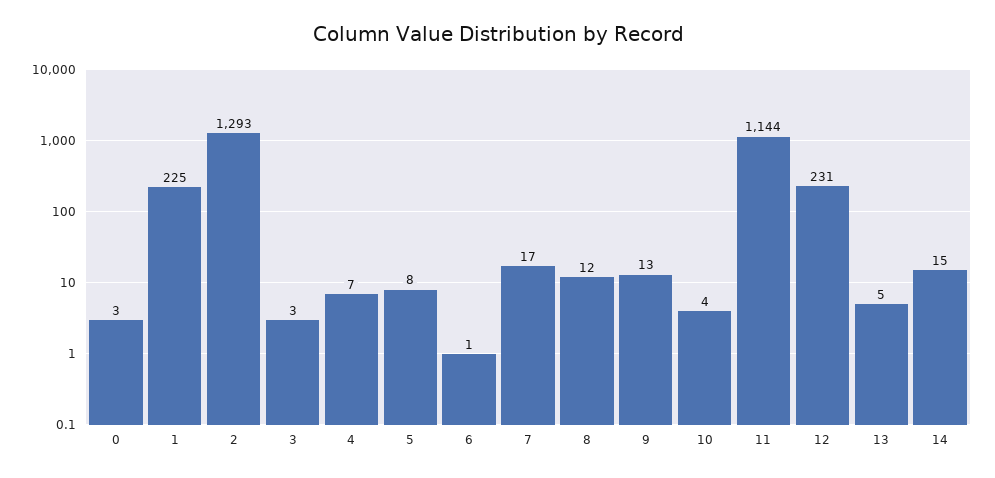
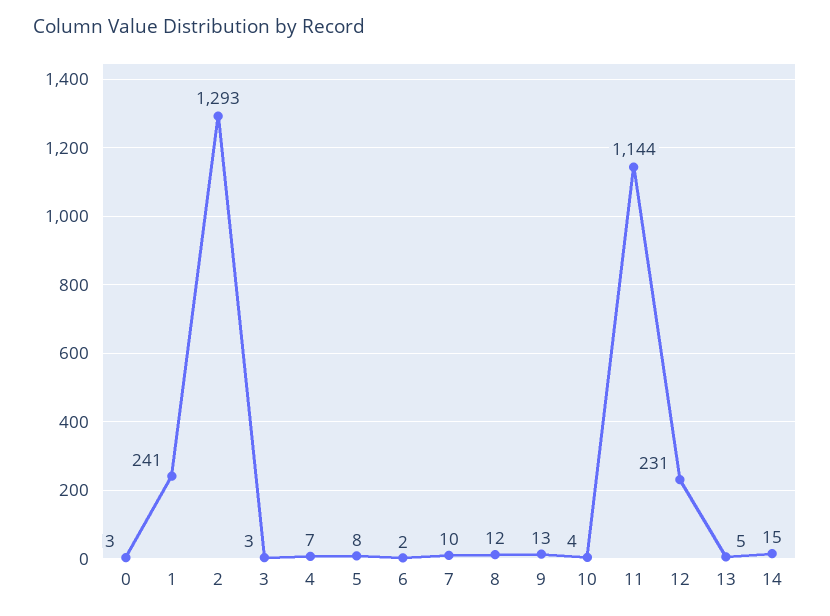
  {
    "0": 3,
-   "1": 225,
+   "1": 241,
    "2": 1293,
    "3": 3,
    "4": 7,
    "5": 8,
-   "6": 1,
+   "6": 2,
-   "7": 17,
+   "7": 10,
    "8": 12,
    "9": 13,
    "10": 4,
    "11": 1144,
    "12": 231,
    "13": 5,
    "14": 15
  }

